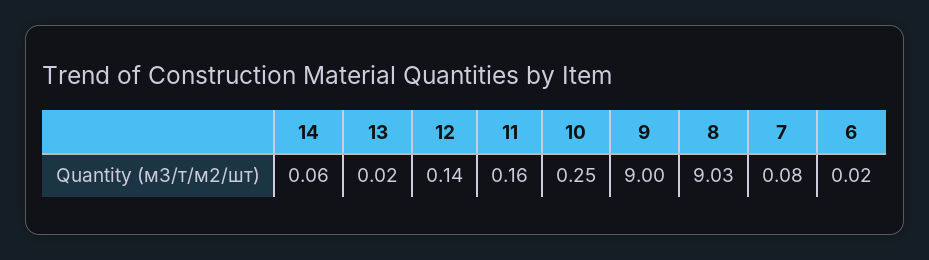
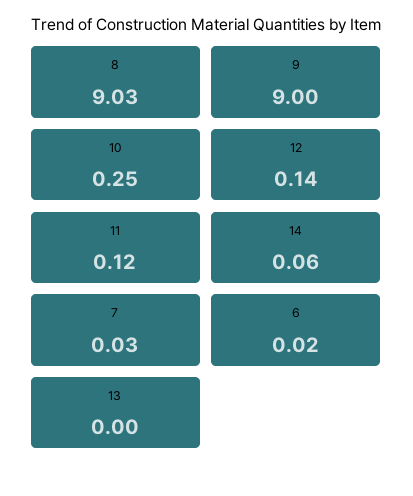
  {
    "14": 0.06,
-   "13": 0.02,
+   "13": 0,
    "12": 0.14,
-   "11": 0.16,
+   "11": 0.12,
    "10": 0.25,
    "9": 9,
    "8": 9.03,
-   "7": 0.08,
+   "7": 0.03,
    "6": 0.02
  }

